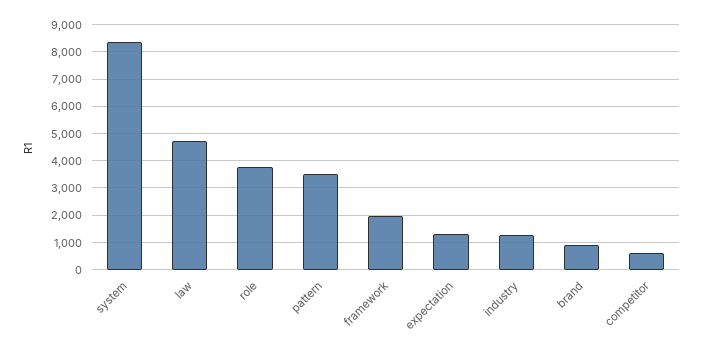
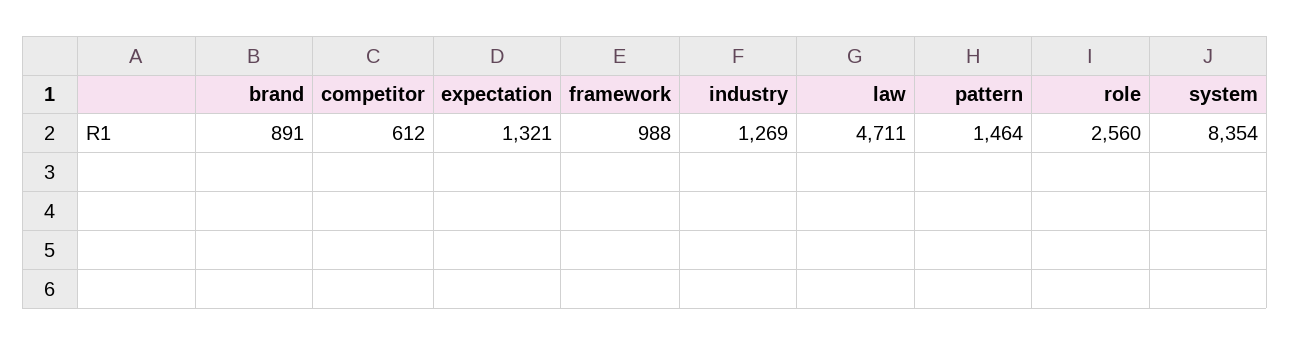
  {
    "system": 8354,
    "law": 4711,
-   "role": 3750,
+   "role": 2560,
-   "pattern": 3500,
+   "pattern": 1464,
-   "framework": 2000,
+   "framework": 988,
    "expectation": 1321,
    "industry": 1269,
    "brand": 891,
    "competitor": 612
  }

